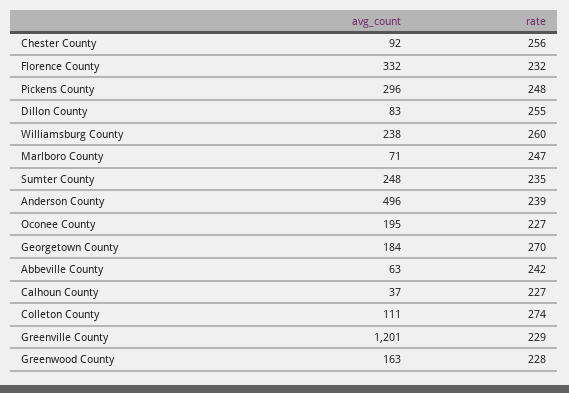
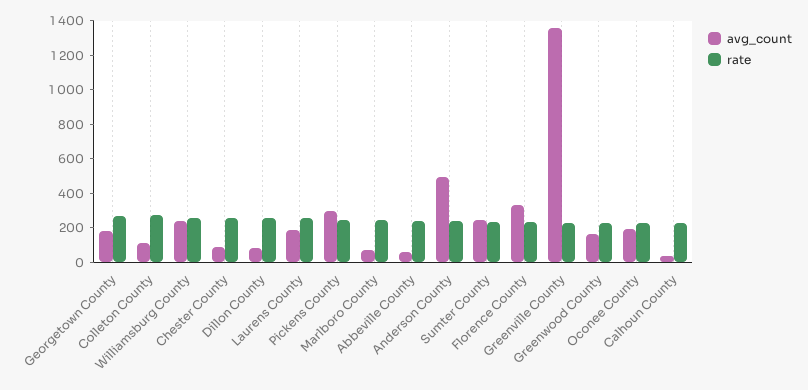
  {
    "avg_count": {
      "Chester County": 92,
      "Florence County": 332,
      "Pickens County": 296,
      "Dillon County": 83,
      "Williamsburg County": 238,
      "Marlboro County": 71,
      "Sumter County": 248,
      "Anderson County": 496,
      "Oconee County": 195,
      "Georgetown County": 184,
      "Abbeville County": 63,
      "Calhoun County": 37,
      "Colleton County": 111,
-     "Greenville County": 1201,
+     "Greenville County": 1350,
-     "Greenwood County": 163
+     "Greenwood County": 163,
+     "Laurens County": 200
    },
    "rate": {
      "Chester County": 256,
      "Florence County": 232,
      "Pickens County": 248,
      "Dillon County": 255,
      "Williamsburg County": 260,
      "Marlboro County": 247,
      "Sumter County": 235,
      "Anderson County": 239,
      "Oconee County": 227,
      "Georgetown County": 270,
      "Abbeville County": 242,
      "Calhoun County": 227,
      "Colleton County": 274,
      "Greenville County": 229,
-     "Greenwood County": 228
+     "Greenwood County": 228,
+     "Laurens County": 250
    }
  }

